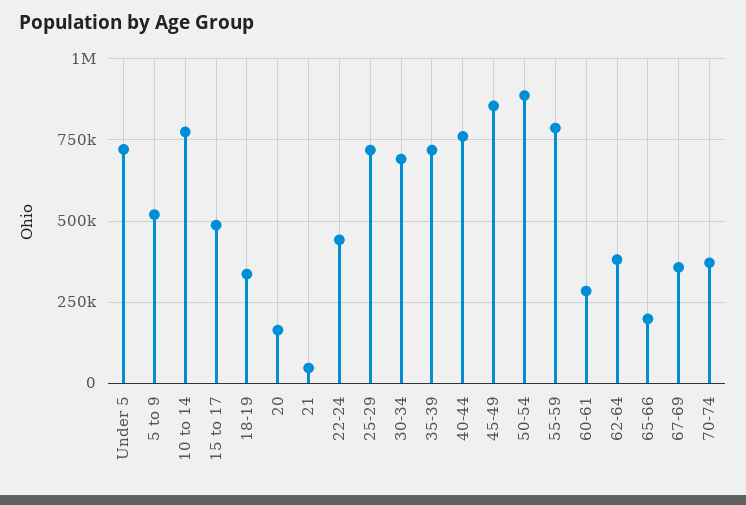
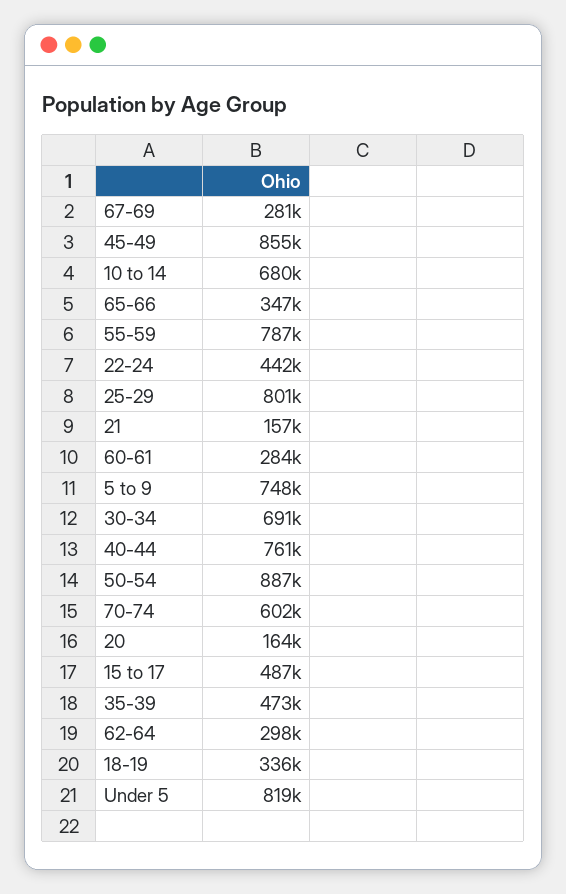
  {
-   "Under 5": 725000,
+   "Under 5": 819000,
-   "5 to 9": 525000,
+   "5 to 9": 748000,
-   "10 to 14": 775000,
+   "10 to 14": 680000,
    "15 to 17": 487000,
    "18-19": 336000,
    "20": 164000,
-   "21": 50000,
+   "21": 157000,
    "22-24": 442000,
-   "25-29": 725000,
+   "25-29": 801000,
    "30-34": 691000,
-   "35-39": 725000,
+   "35-39": 473000,
    "40-44": 761000,
    "45-49": 855000,
    "50-54": 887000,
    "55-59": 787000,
    "60-61": 284000,
-   "62-64": 375000,
+   "62-64": 298000,
-   "65-66": 200000,
+   "65-66": 347000,
-   "67-69": 350000,
+   "67-69": 281000,
-   "70-74": 375000
+   "70-74": 602000
  }

